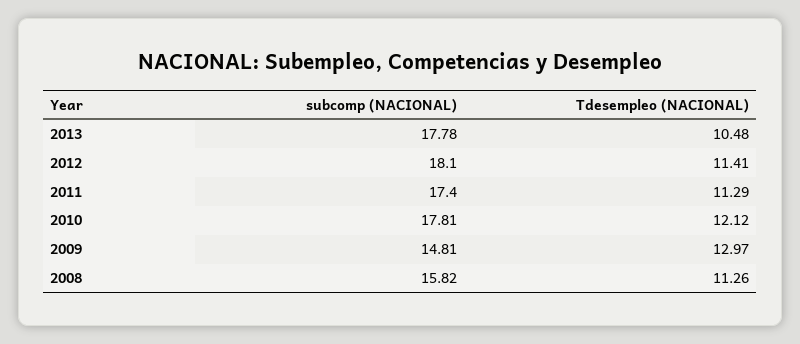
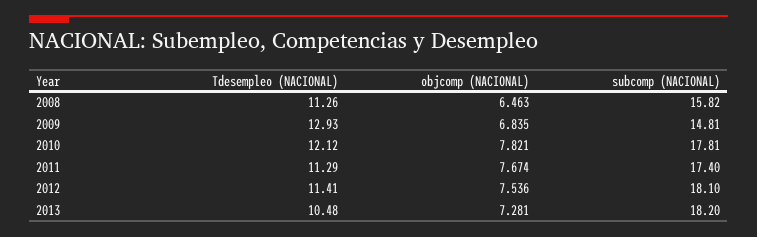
  {
    "subcomp (NACIONAL)": {
-     "2013": 17.78,
+     "2013": 18.2,
      "2012": 18.1,
      "2011": 17.4,
      "2010": 17.81,
      "2009": 14.81,
      "2008": 15.82
    },
    "Tdesempleo (NACIONAL)": {
      "2013": 10.48,
      "2012": 11.41,
      "2011": 11.29,
      "2010": 12.12,
-     "2009": 12.97,
+     "2009": 12.93,
      "2008": 11.26
-   }
+   },
+   "objcomp (NACIONAL)": {
+     "2008": 6.463,
+     "2009": 6.835,
+     "2010": 7.821,
+     "2011": 7.674,
+     "2012": 7.536,
+     "2013": 7.281
+   }
  }

